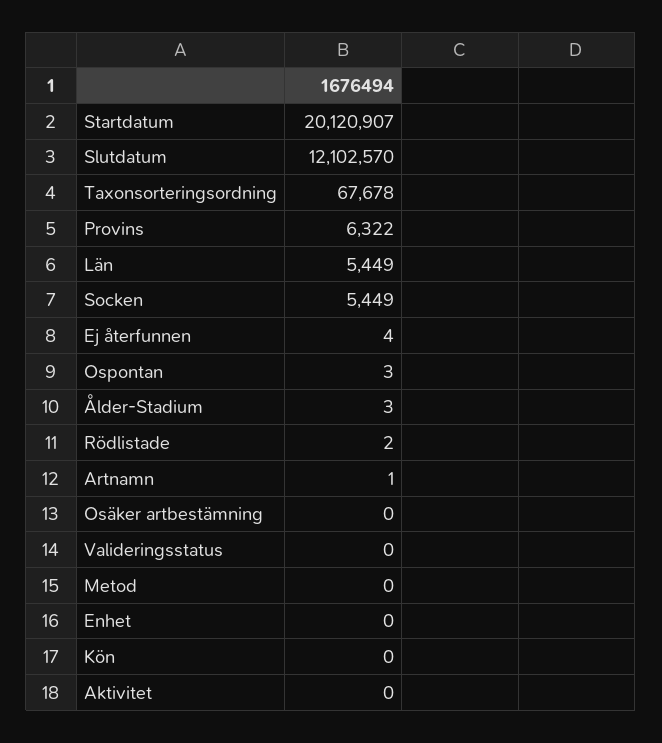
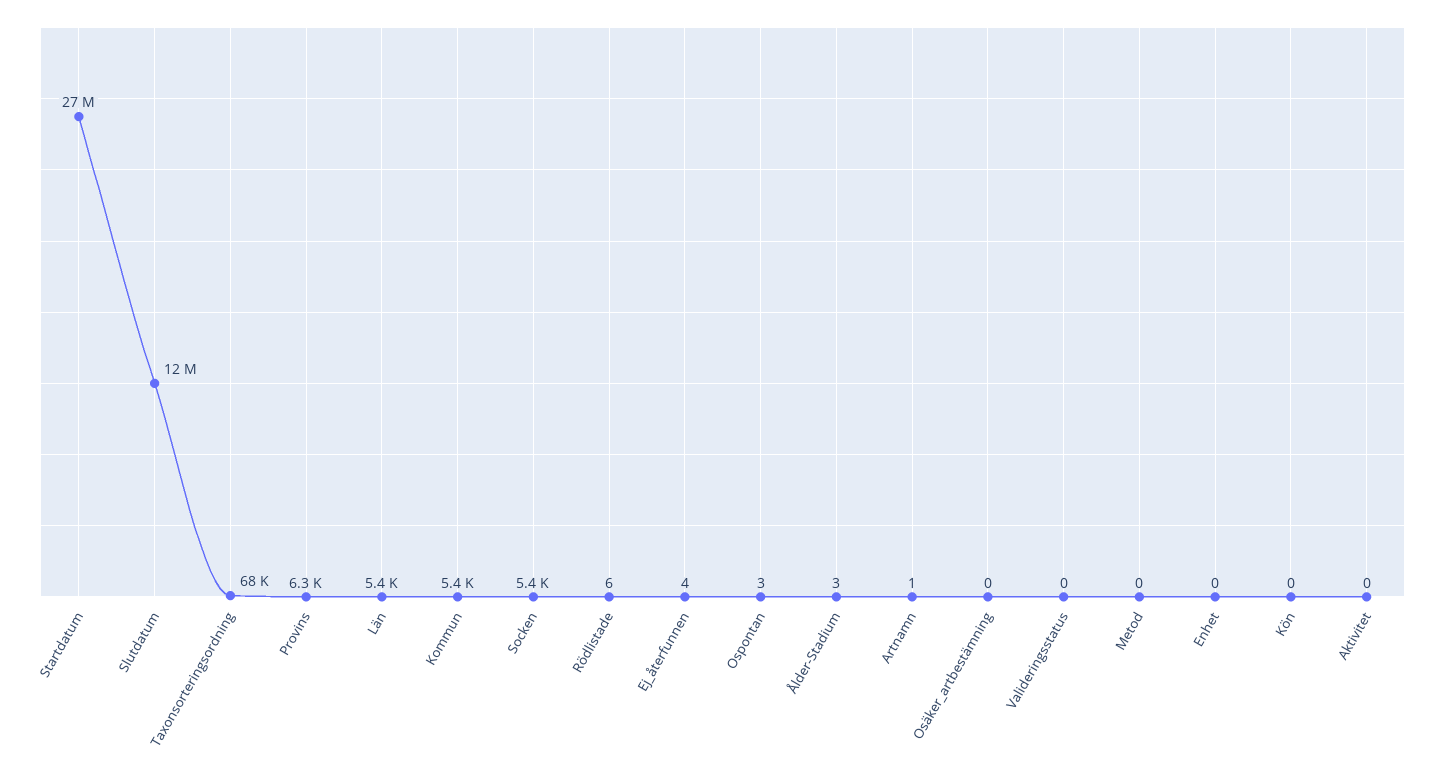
  {
-   "Startdatum": 20120907,
+   "Startdatum": 27000000,
    "Slutdatum": 12102570,
    "Taxonsorteringsordning": 67678,
    "Provins": 6322,
    "Län": 5449,
    "Socken": 5449,
    "Ej återfunnen": 4,
    "Ospontan": 3,
    "Ålder-Stadium": 3,
-   "Rödlistade": 2,
+   "Rödlistade": 6,
    "Artnamn": 1,
    "Osäker artbestämning": 0,
    "Valideringsstatus": 0,
    "Metod": 0,
    "Enhet": 0,
    "Kön": 0,
-   "Aktivitet": 0
+   "Aktivitet": 0,
+   "Kommun": 5400
  }

